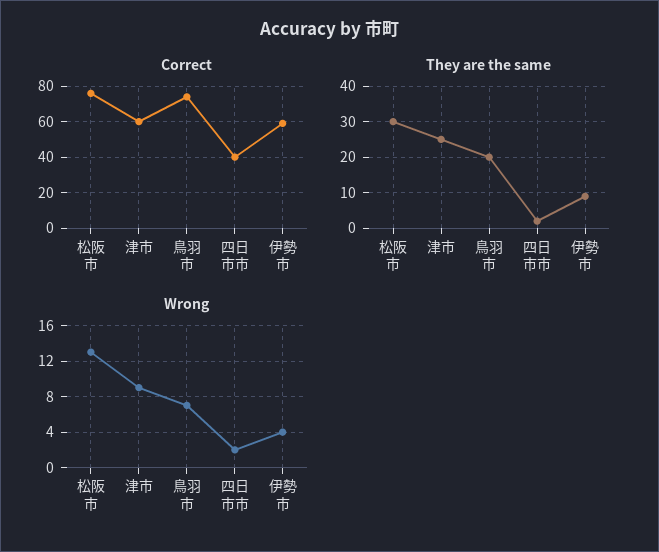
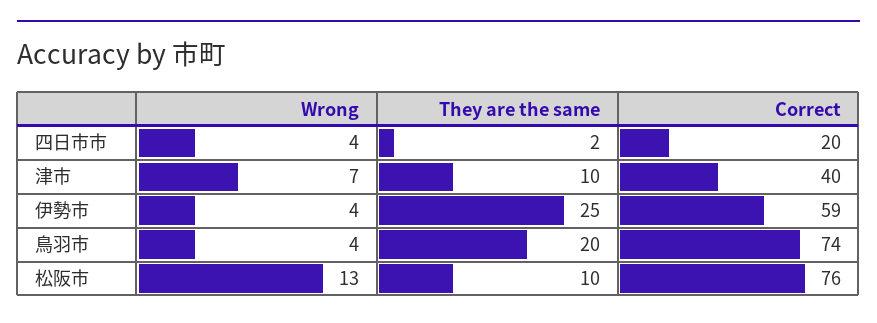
  {
    "Correct": {
      "松阪市": 76,
-     "津市": 60,
+     "津市": 40,
      "鳥羽市": 74,
-     "四日市市": 40,
+     "四日市市": 20,
      "伊勢市": 59
    },
    "They are the same": {
-     "松阪市": 30,
+     "松阪市": 10,
-     "津市": 25,
+     "津市": 10,
      "鳥羽市": 20,
      "四日市市": 2,
-     "伊勢市": 10
+     "伊勢市": 25
    },
    "Wrong": {
      "松阪市": 13,
-     "津市": 9,
+     "津市": 7,
-     "鳥羽市": 7,
+     "鳥羽市": 4,
-     "四日市市": 2,
+     "四日市市": 4,
      "伊勢市": 4
    }
  }

